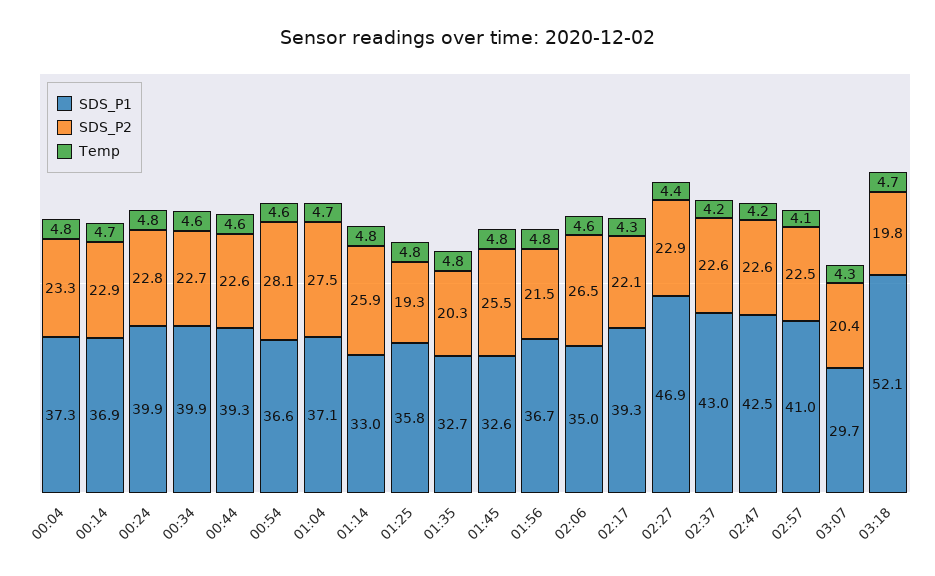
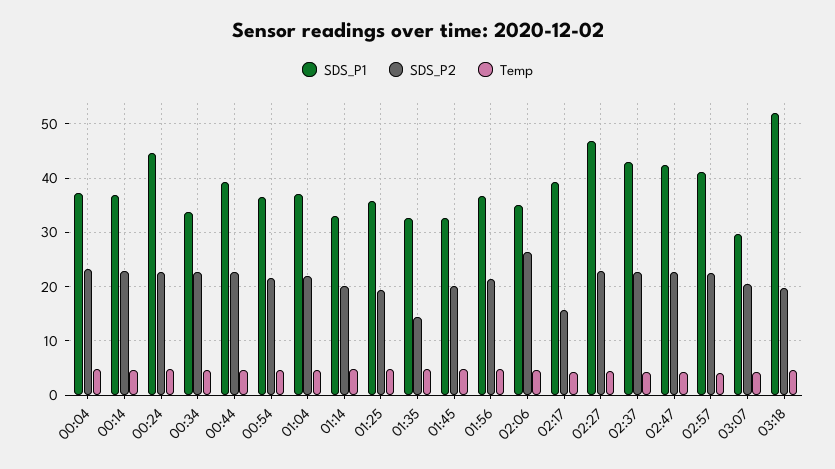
  {
    "SDS_P1": {
      "00:04": 37.3,
      "00:14": 36.9,
-     "00:24": 39.9,
+     "00:24": 44,
-     "00:34": 39.9,
+     "00:34": 34,
      "00:44": 39.3,
      "00:54": 36.6,
      "01:04": 37.1,
      "01:14": 33,
      "01:25": 35.8,
      "01:35": 32.7,
      "01:45": 32.6,
      "01:56": 36.7,
      "02:06": 35,
      "02:17": 39.3,
      "02:27": 46.9,
      "02:37": 43,
      "02:47": 42.5,
      "02:57": 41,
      "03:07": 29.7,
      "03:18": 52.1
    },
    "SDS_P2": {
      "00:04": 23.3,
      "00:14": 22.9,
      "00:24": 22.8,
      "00:34": 22.7,
      "00:44": 22.6,
-     "00:54": 28.1,
+     "00:54": 22,
-     "01:04": 27.5,
+     "01:04": 22,
-     "01:14": 25.9,
+     "01:14": 20,
      "01:25": 19.3,
-     "01:35": 20.3,
+     "01:35": 14,
-     "01:45": 25.5,
+     "01:45": 20,
      "01:56": 21.5,
      "02:06": 26.5,
-     "02:17": 22.1,
+     "02:17": 16,
      "02:27": 22.9,
      "02:37": 22.6,
      "02:47": 22.6,
      "02:57": 22.5,
      "03:07": 20.4,
      "03:18": 19.8
    },
    "Temp": {
      "00:04": 4.8,
      "00:14": 4.7,
      "00:24": 4.8,
      "00:34": 4.6,
      "00:44": 4.6,
      "00:54": 4.6,
      "01:04": 4.7,
      "01:14": 4.8,
      "01:25": 4.8,
      "01:35": 4.8,
      "01:45": 4.8,
      "01:56": 4.8,
      "02:06": 4.6,
      "02:17": 4.3,
      "02:27": 4.4,
      "02:37": 4.2,
      "02:47": 4.2,
      "02:57": 4.1,
      "03:07": 4.3,
      "03:18": 4.7
    }
  }

